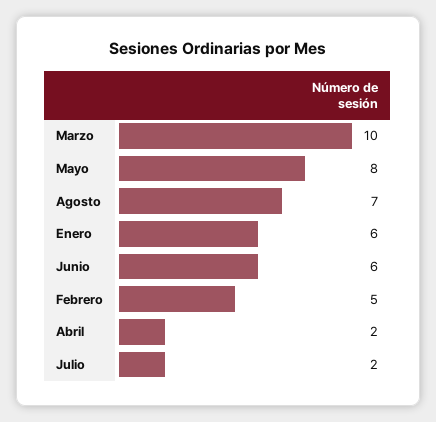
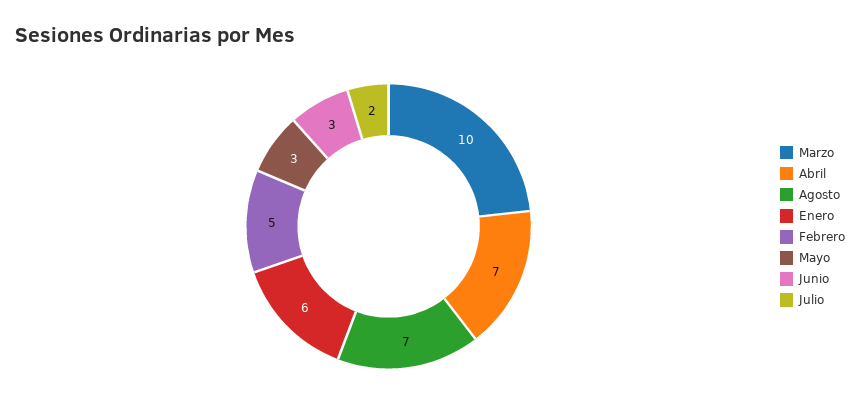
  {
    "Marzo": 10,
-   "Mayo": 8,
+   "Mayo": 3,
    "Agosto": 7,
    "Enero": 6,
-   "Junio": 6,
+   "Junio": 3,
    "Febrero": 5,
-   "Abril": 2,
+   "Abril": 7,
    "Julio": 2
  }

